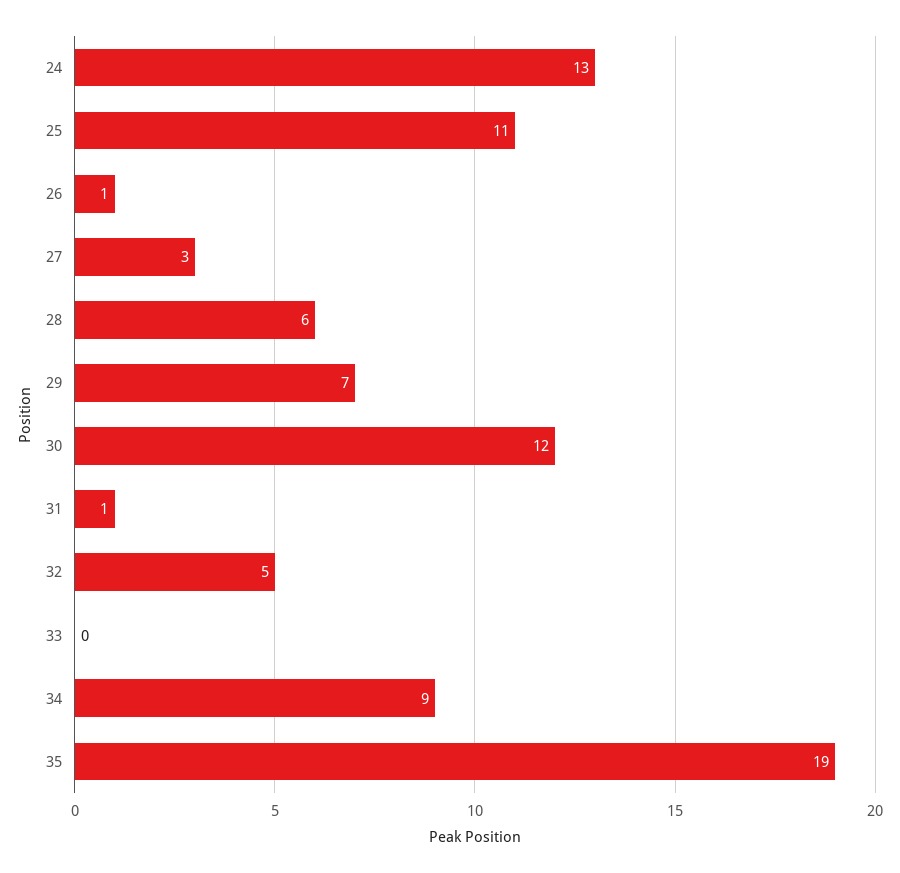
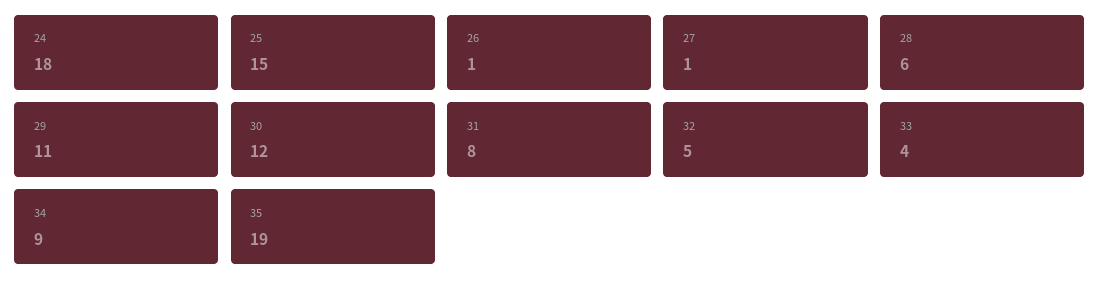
  {
-   "24": 13,
+   "24": 18,
-   "25": 11,
+   "25": 15,
    "26": 1,
-   "27": 3,
+   "27": 1,
    "28": 6,
-   "29": 7,
+   "29": 11,
    "30": 12,
-   "31": 1,
+   "31": 8,
    "32": 5,
-   "33": 0,
+   "33": 4,
    "34": 9,
    "35": 19
  }

